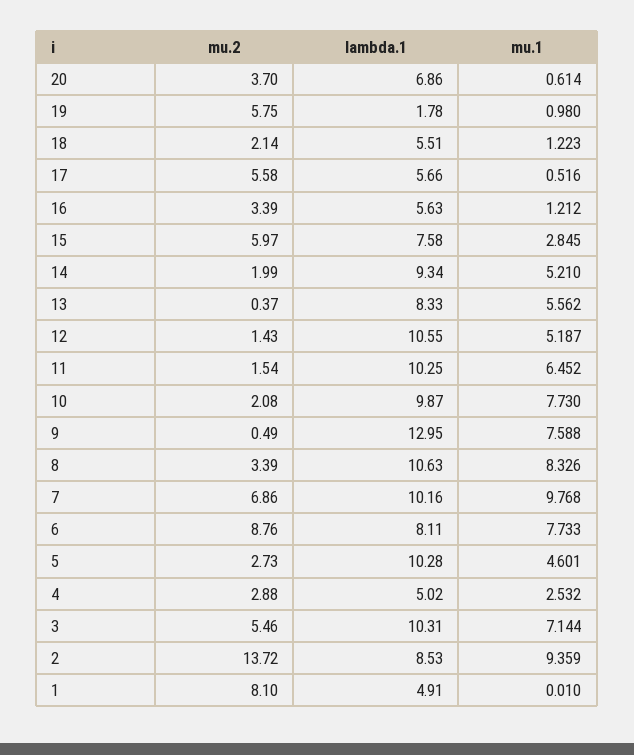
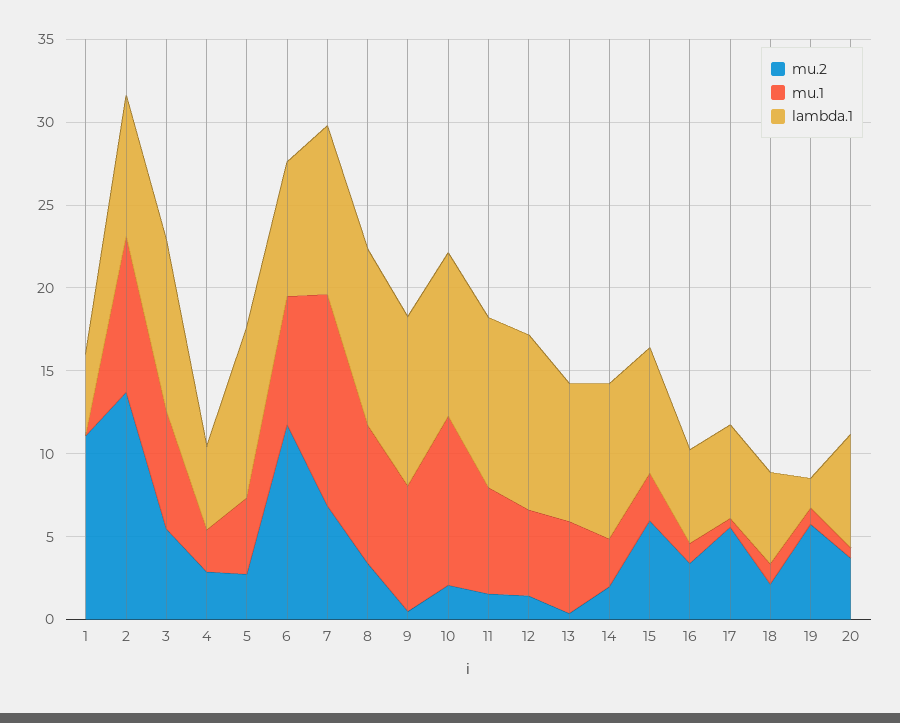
  {
    "mu.2": {
      "20": 3.7,
      "19": 5.75,
      "18": 2.14,
      "17": 5.58,
      "16": 3.39,
      "15": 5.97,
      "14": 1.99,
      "13": 0.37,
      "12": 1.43,
      "11": 1.54,
      "10": 2.08,
      "9": 0.49,
      "8": 3.39,
      "7": 6.86,
-     "6": 8.76,
+     "6": 12,
      "5": 2.73,
      "4": 2.88,
      "3": 5.46,
      "2": 13.72,
-     "1": 8.1
+     "1": 11
    },
    "lambda.1": {
      "20": 6.86,
      "19": 1.78,
      "18": 5.51,
      "17": 5.66,
      "16": 5.63,
      "15": 7.58,
      "14": 9.34,
      "13": 8.33,
      "12": 10.55,
      "11": 10.25,
      "10": 9.87,
-     "9": 12.95,
+     "9": 10,
      "8": 10.63,
      "7": 10.16,
      "6": 8.11,
      "5": 10.28,
      "4": 5.02,
      "3": 10.31,
      "2": 8.53,
      "1": 4.91
    },
    "mu.1": {
      "20": 0.614,
      "19": 0.98,
      "18": 1.223,
      "17": 0.516,
      "16": 1.212,
      "15": 2.845,
-     "14": 5.21,
+     "14": 3,
      "13": 5.562,
      "12": 5.187,
      "11": 6.452,
-     "10": 7.73,
+     "10": 10,
      "9": 7.588,
      "8": 8.326,
-     "7": 9.768,
+     "7": 13,
      "6": 7.733,
      "5": 4.601,
      "4": 2.532,
      "3": 7.144,
      "2": 9.359,
      "1": 0.01
    }
  }

